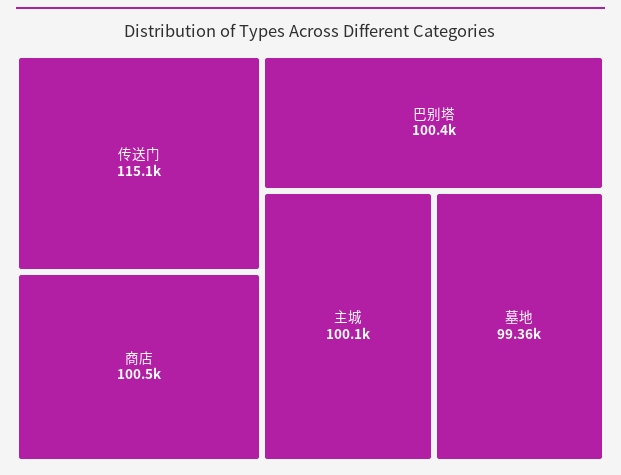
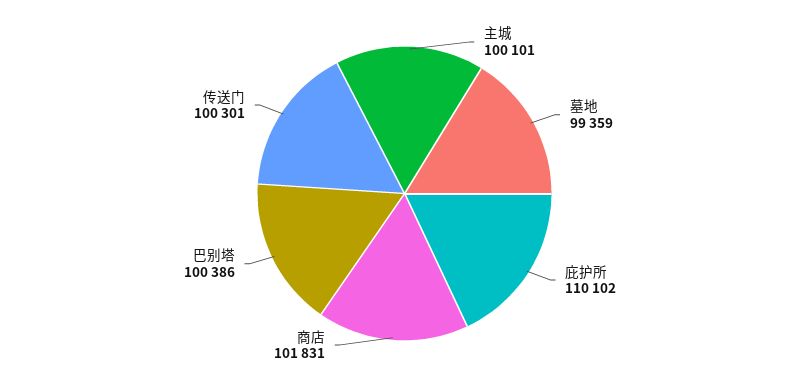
  {
-   "传送门": 115100,
+   "传送门": 100301,
-   "商店": 100500,
+   "商店": 101831,
    "巴别塔": 100386,
    "主城": 100101,
-   "墓地": 99359
+   "墓地": 99359,
+   "庇护所": 110102
  }

